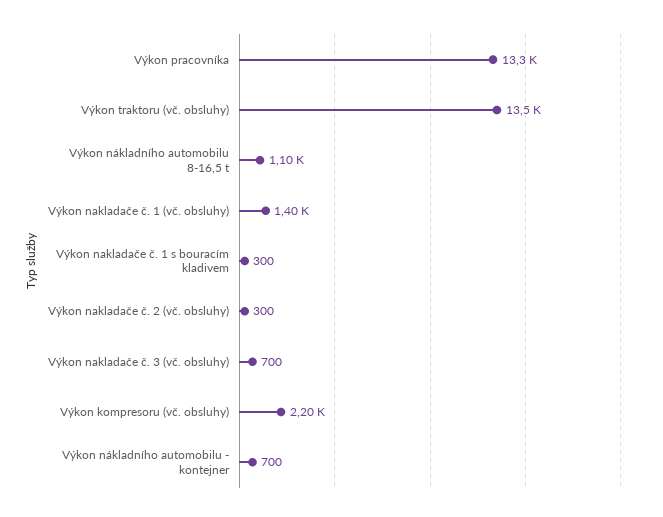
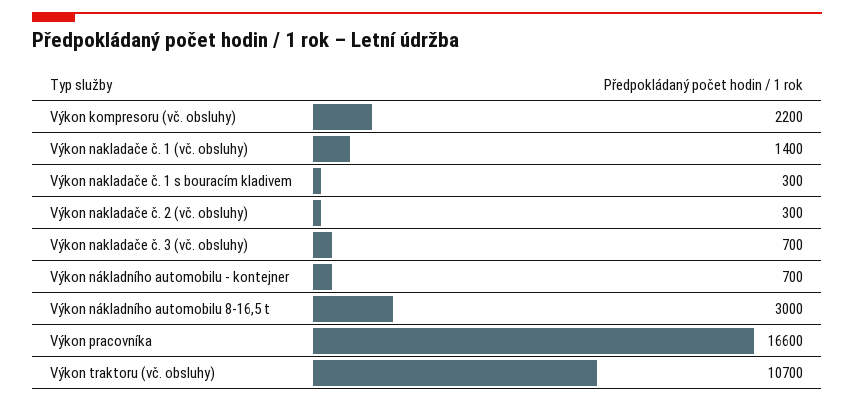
  {
-   "Výkon pracovníka": 13300,
+   "Výkon pracovníka": 16600,
-   "Výkon traktoru (vč. obsluhy)": 13500,
+   "Výkon traktoru (vč. obsluhy)": 10700,
-   "Výkon nákladního automobilu 8-16,5 t": 1100,
+   "Výkon nákladního automobilu 8-16,5 t": 3000,
    "Výkon nakladače č. 1 (vč. obsluhy)": 1400,
    "Výkon nakladače č. 1 s bouracím kladivem": 300,
    "Výkon nakladače č. 2 (vč. obsluhy)": 300,
    "Výkon nakladače č. 3 (vč. obsluhy)": 700,
    "Výkon kompresoru (vč. obsluhy)": 2200,
    "Výkon nákladního automobilu - kontejner": 700
  }

